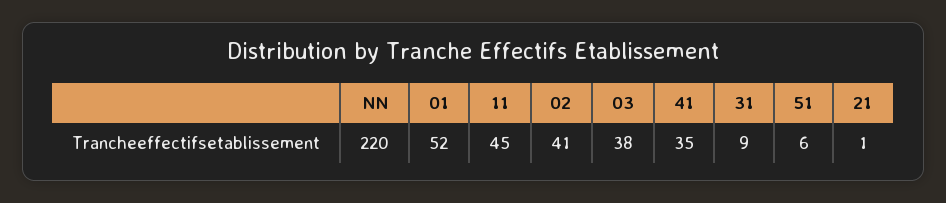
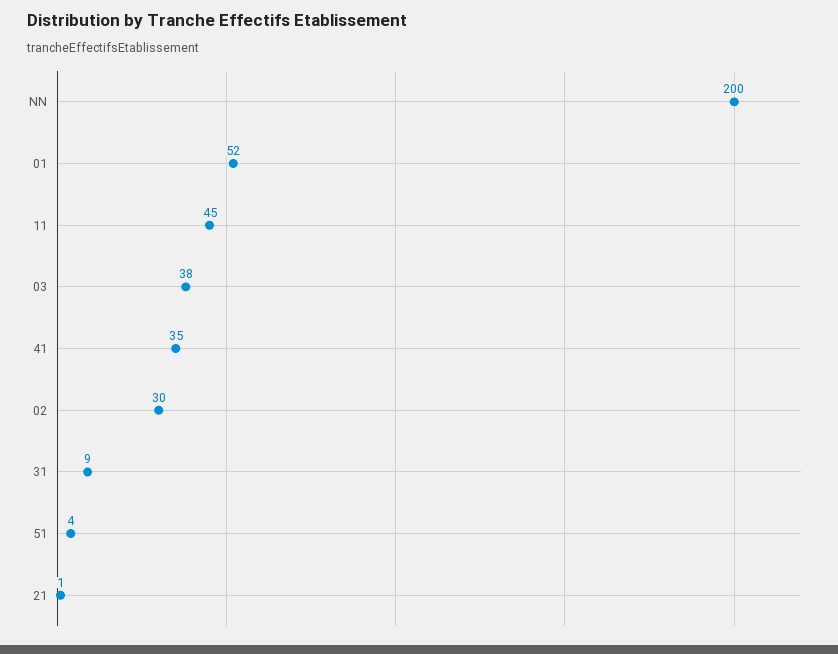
  {
-   "NN": 220,
+   "NN": 200,
    "01": 52,
    "11": 45,
-   "02": 41,
+   "02": 30,
    "03": 38,
    "41": 35,
    "31": 9,
-   "51": 6,
+   "51": 4,
    "21": 1
  }

